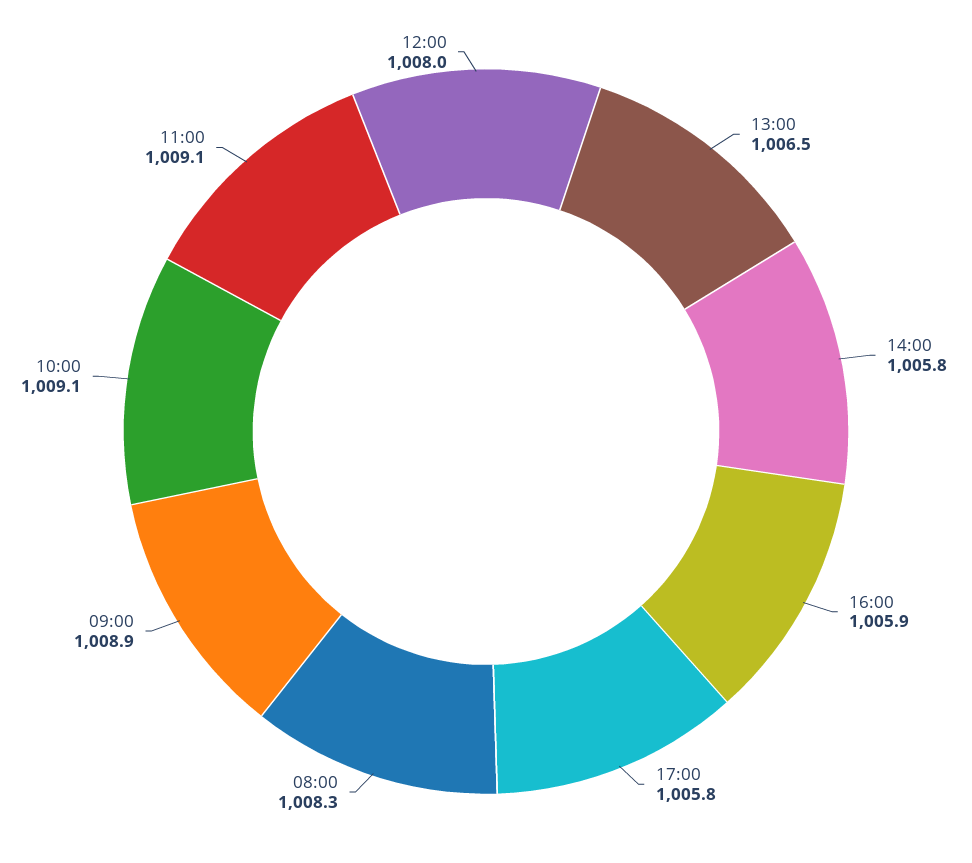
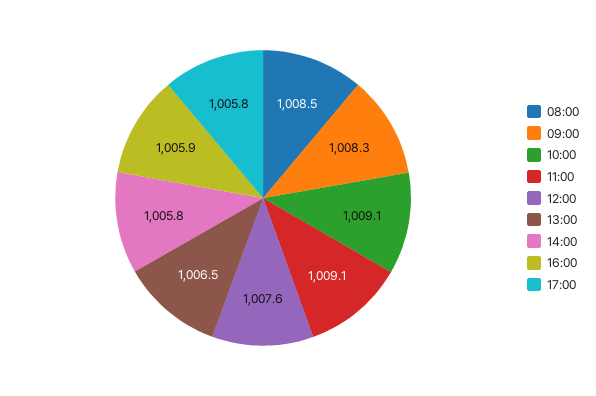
  {
    "13:00": 1006.5,
    "14:00": 1005.8,
    "16:00": 1005.9,
    "17:00": 1005.8,
-   "08:00": 1008.3,
+   "08:00": 1008.5,
-   "09:00": 1008.9,
+   "09:00": 1008.3,
    "10:00": 1009.1,
    "11:00": 1009.1,
-   "12:00": 1008
+   "12:00": 1007.6
  }

